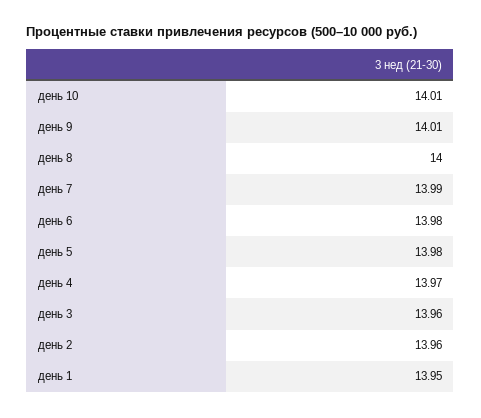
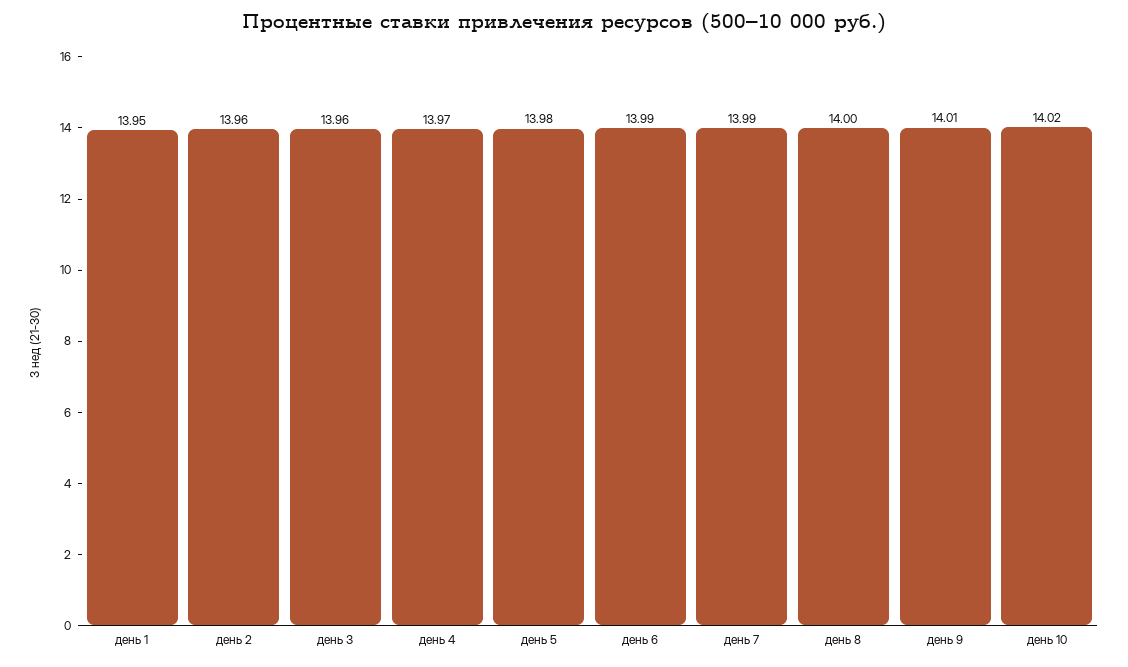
  {
-   "день 10": 14.01,
+   "день 10": 14.02,
    "день 9": 14.01,
    "день 8": 14,
    "день 7": 13.99,
-   "день 6": 13.98,
+   "день 6": 13.99,
    "день 5": 13.98,
    "день 4": 13.97,
    "день 3": 13.96,
    "день 2": 13.96,
    "день 1": 13.95
  }

